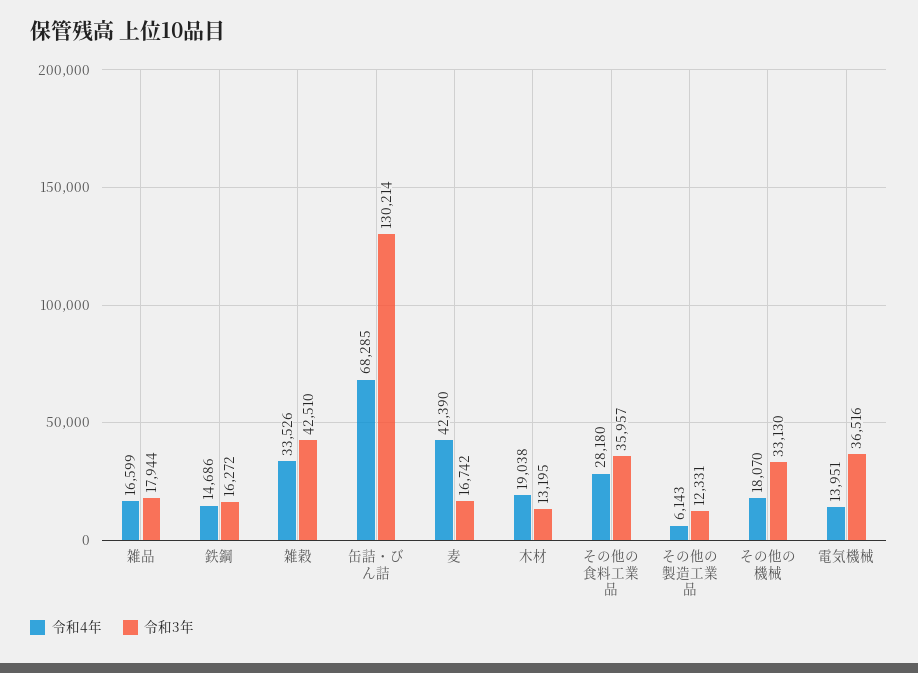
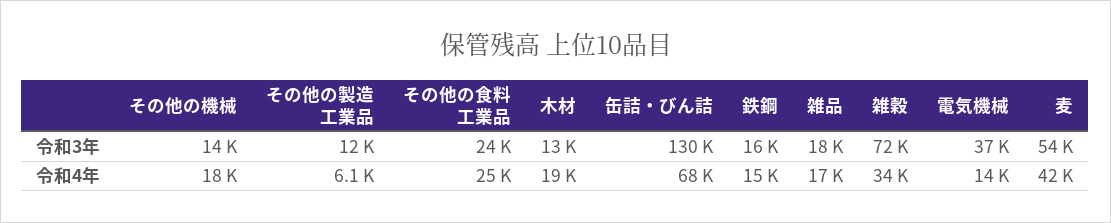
  {
    "令和4年": {
      "雑品": 16599,
      "鉄鋼": 14686,
      "雑穀": 33526,
      "缶詰・びん詰": 68285,
      "麦": 42390,
      "木材": 19038,
-     "その他の食料工業品": 28180,
+     "その他の食料工業品": 25000,
      "その他の製造工業品": 6143,
      "その他の機械": 18070,
      "電気機械": 13951
    },
    "令和3年": {
      "雑品": 17944,
      "鉄鋼": 16272,
-     "雑穀": 42510,
+     "雑穀": 72000,
      "缶詰・びん詰": 130214,
-     "麦": 16742,
+     "麦": 54000,
      "木材": 13195,
-     "その他の食料工業品": 35957,
+     "その他の食料工業品": 24000,
      "その他の製造工業品": 12331,
-     "その他の機械": 33130,
+     "その他の機械": 14000,
      "電気機械": 36516
    }
  }

